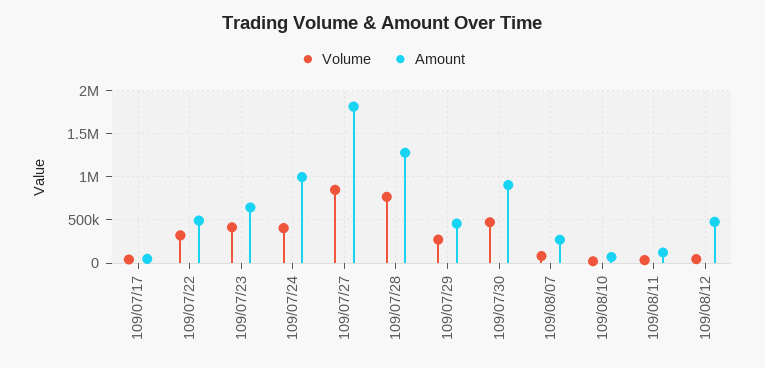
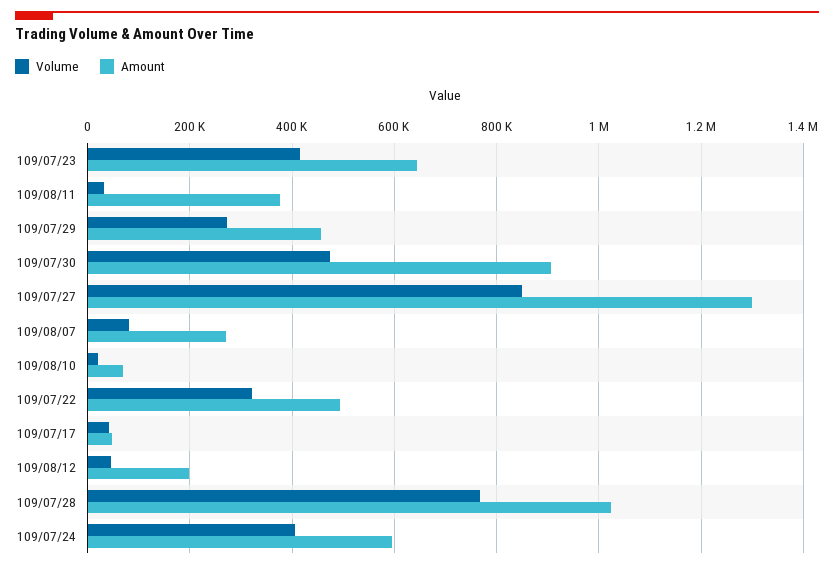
  {
    "Volume": {
      "109/07/17": 40000,
      "109/07/22": 320000,
      "109/07/23": 420000,
      "109/07/24": 400000,
      "109/07/27": 860000,
      "109/07/28": 760000,
      "109/07/29": 280000,
      "109/07/30": 480000,
      "109/08/07": 80000,
      "109/08/10": 20000,
      "109/08/11": 40000,
      "109/08/12": 40000
    },
    "Amount": {
      "109/07/17": 40000,
      "109/07/22": 500000,
      "109/07/23": 640000,
-     "109/07/24": 1000000,
+     "109/07/24": 600000,
-     "109/07/27": 1800000,
+     "109/07/27": 1300000,
-     "109/07/28": 1300000,
+     "109/07/28": 1020000,
      "109/07/29": 460000,
      "109/07/30": 900000,
      "109/08/07": 280000,
      "109/08/10": 80000,
-     "109/08/11": 100000,
+     "109/08/11": 380000,
-     "109/08/12": 500000
+     "109/08/12": 200000
    }
  }

